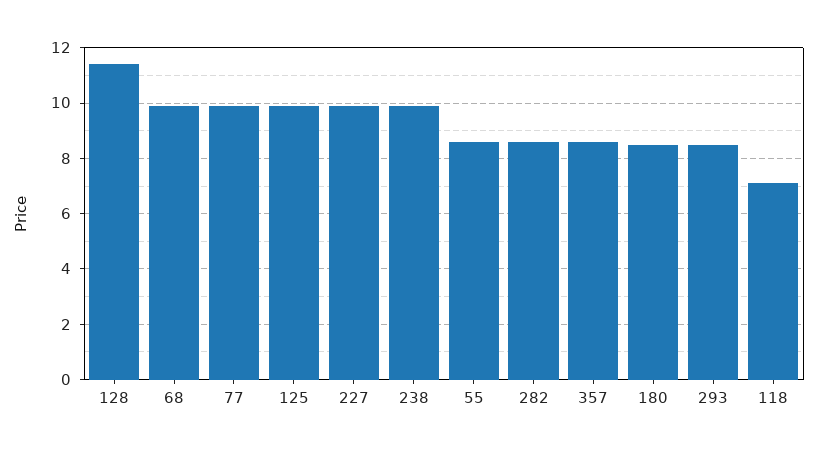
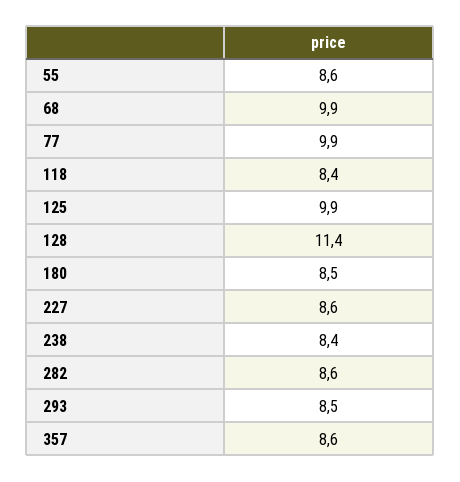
  {
    "128": 11.4,
    "68": 9.9,
    "77": 9.9,
    "125": 9.9,
-   "227": 10,
+   "227": 8.6,
-   "238": 10,
+   "238": 8.4,
    "55": 8.6,
    "282": 8.6,
    "357": 8.6,
    "180": 8.5,
    "293": 8.5,
-   "118": 7
+   "118": 8.4
  }

